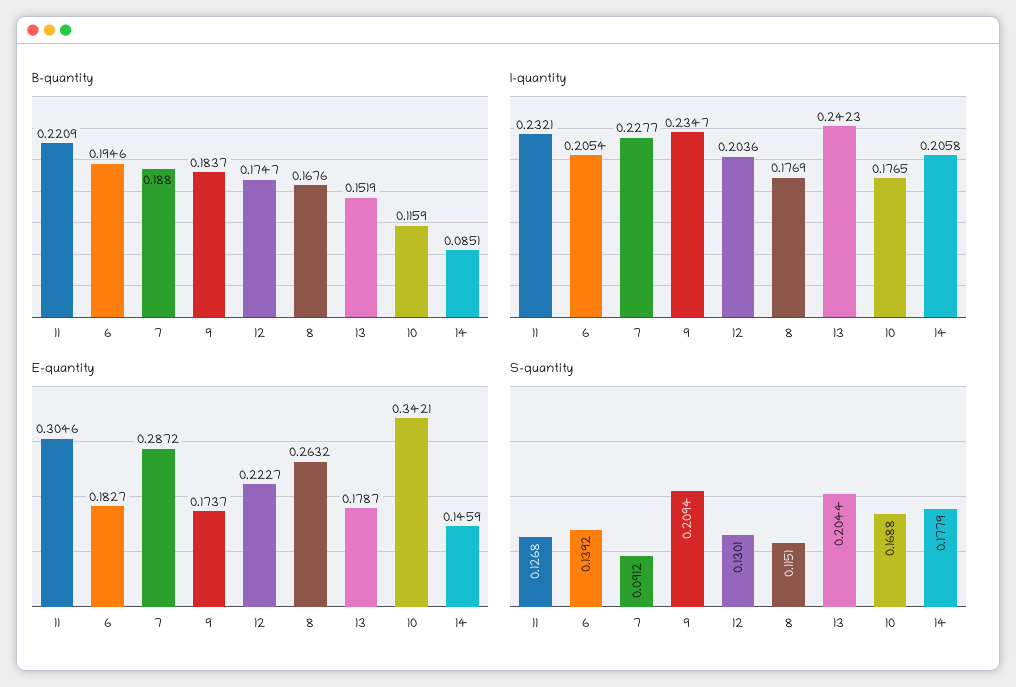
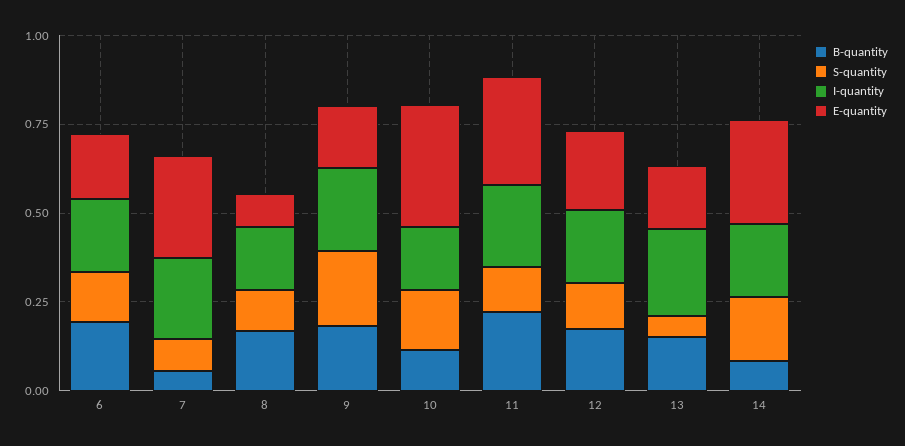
  {
    "B-quantity": {
      "11": 0.2209,
      "6": 0.1946,
-     "7": 0.188,
+     "7": 0.05,
      "9": 0.1837,
      "12": 0.1747,
      "8": 0.1676,
      "13": 0.1519,
      "10": 0.1159,
      "14": 0.0851
    },
    "I-quantity": {
      "11": 0.2321,
      "6": 0.2054,
      "7": 0.2277,
      "9": 0.2347,
      "12": 0.2036,
      "8": 0.1769,
      "13": 0.2423,
      "10": 0.1765,
      "14": 0.2058
    },
    "E-quantity": {
      "11": 0.3046,
      "6": 0.1827,
      "7": 0.2872,
      "9": 0.1737,
      "12": 0.2227,
-     "8": 0.2632,
+     "8": 0.1,
      "13": 0.1787,
      "10": 0.3421,
-     "14": 0.1459
+     "14": 0.3
    },
    "S-quantity": {
      "11": 0.1268,
      "6": 0.1392,
      "7": 0.0912,
      "9": 0.2094,
      "12": 0.1301,
      "8": 0.1151,
-     "13": 0.2044,
+     "13": 0.05,
      "10": 0.1688,
      "14": 0.1779
    }
  }

